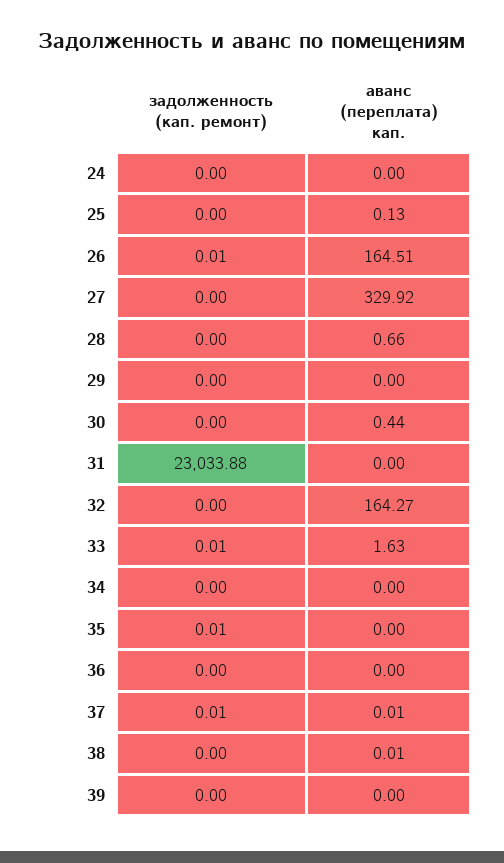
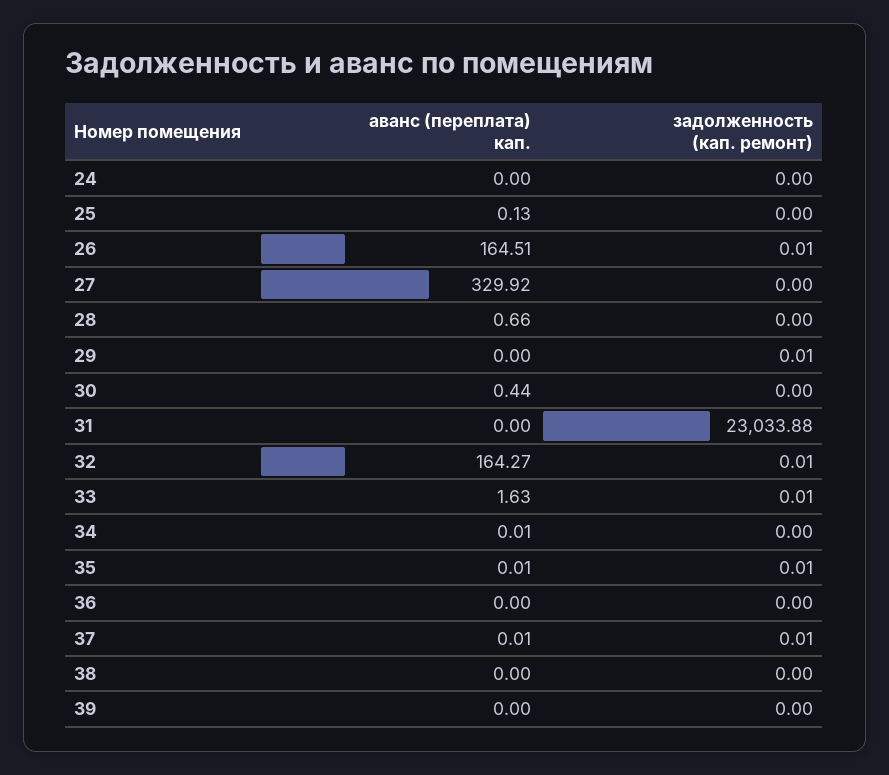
  {
    "задолженность (кап. ремонт)": {
      "24": 0,
      "25": 0,
      "26": 0.01,
      "27": 0,
      "28": 0,
-     "29": 0,
+     "29": 0.01,
      "30": 0,
      "31": 23033.88,
-     "32": 0,
+     "32": 0.01,
      "33": 0.01,
      "34": 0,
      "35": 0.01,
      "36": 0,
      "37": 0.01,
      "38": 0,
      "39": 0
    },
    "аванс (переплата) кап.": {
      "24": 0,
      "25": 0.13,
      "26": 164.51,
      "27": 329.92,
      "28": 0.66,
      "29": 0,
      "30": 0.44,
      "31": 0,
      "32": 164.27,
      "33": 1.63,
-     "34": 0,
+     "34": 0.01,
-     "35": 0,
+     "35": 0.01,
      "36": 0,
      "37": 0.01,
-     "38": 0.01,
+     "38": 0,
      "39": 0
    }
  }

